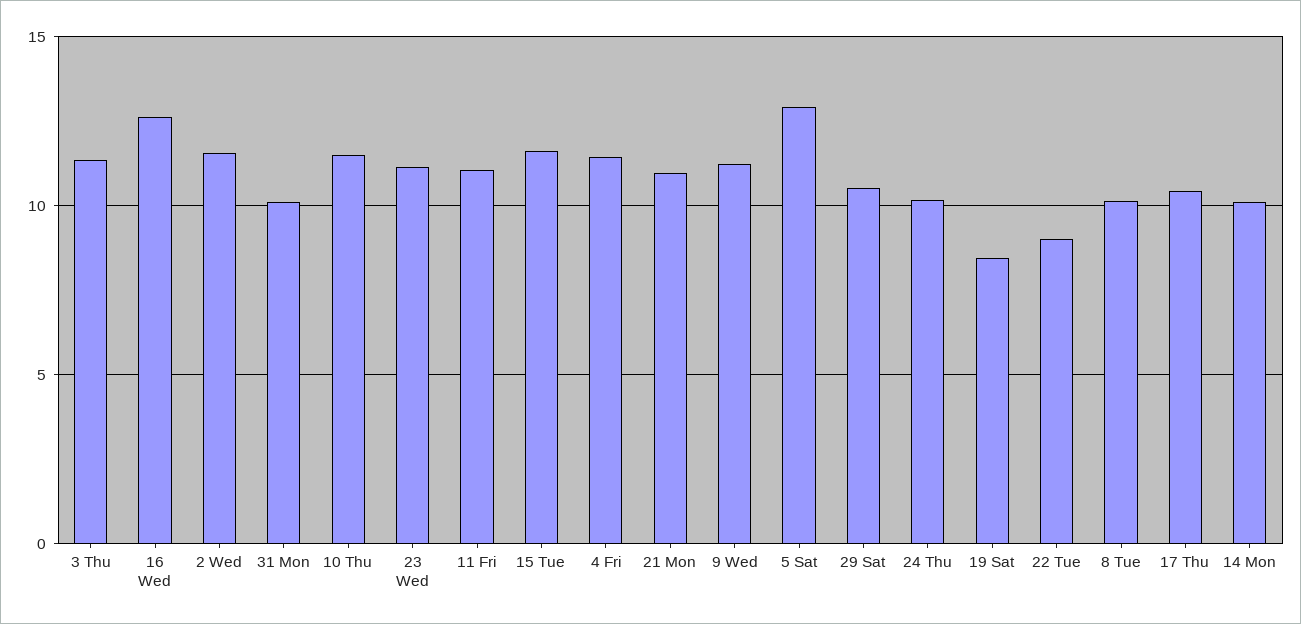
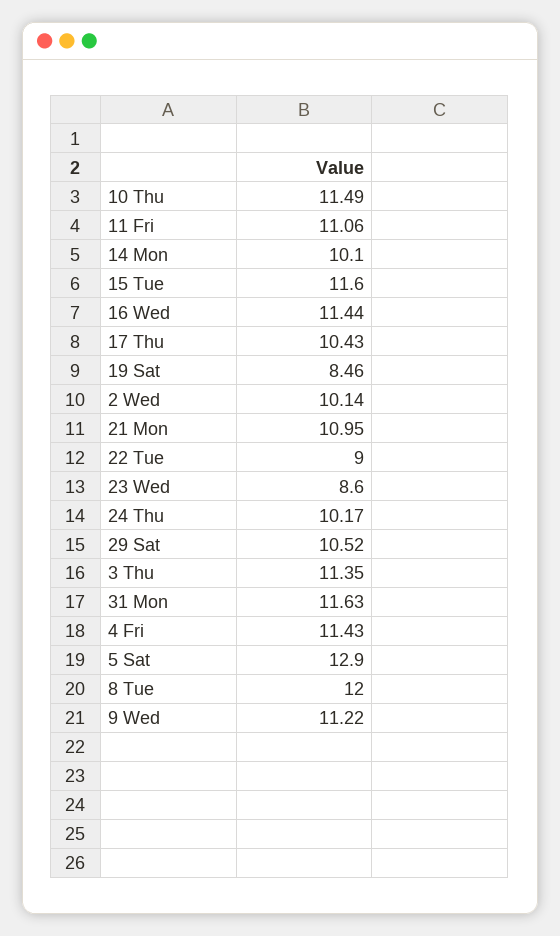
  {
    "3 Thu": 11.35,
-   "16 Wed": 12.5,
+   "16 Wed": 11.44,
-   "2 Wed": 11.5,
+   "2 Wed": 10.14,
-   "31 Mon": 10,
+   "31 Mon": 11.63,
    "10 Thu": 11.49,
-   "23 Wed": 11,
+   "23 Wed": 8.6,
    "11 Fri": 11.06,
    "15 Tue": 11.6,
    "4 Fri": 11.43,
    "21 Mon": 10.95,
    "9 Wed": 11.22,
    "5 Sat": 12.9,
    "29 Sat": 10.52,
    "24 Thu": 10.17,
    "19 Sat": 8.46,
    "22 Tue": 9,
-   "8 Tue": 10,
+   "8 Tue": 12,
    "17 Thu": 10.43,
    "14 Mon": 10.1
  }

